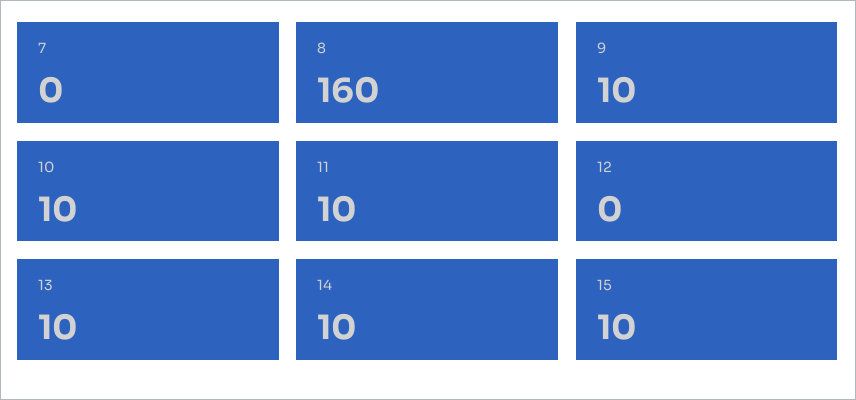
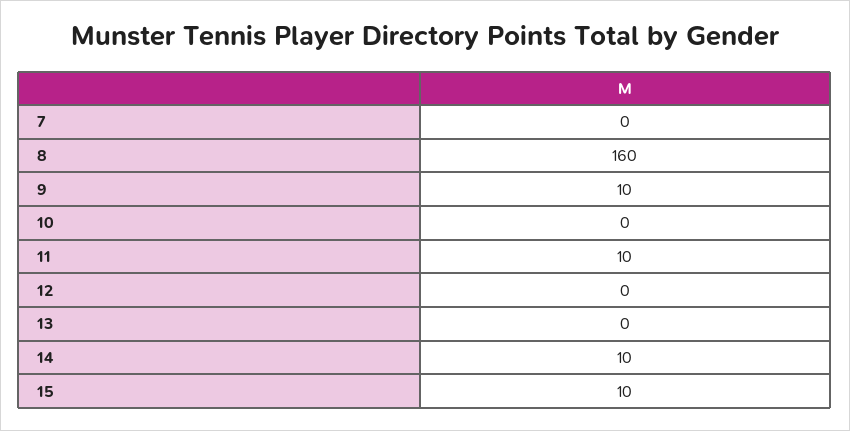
  {
    "7": 0,
    "8": 160,
    "9": 10,
-   "10": 10,
+   "10": 0,
    "11": 10,
    "12": 0,
-   "13": 10,
+   "13": 0,
    "14": 10,
    "15": 10
  }

